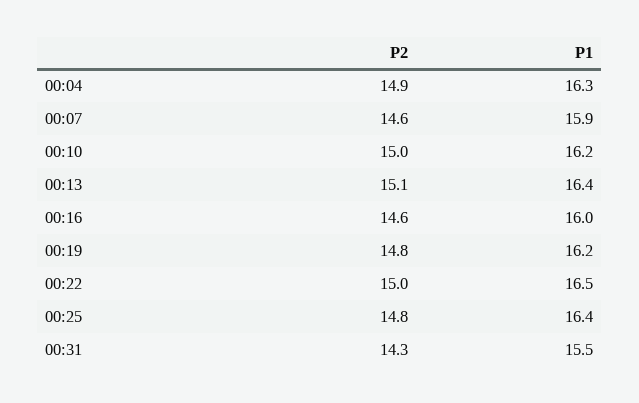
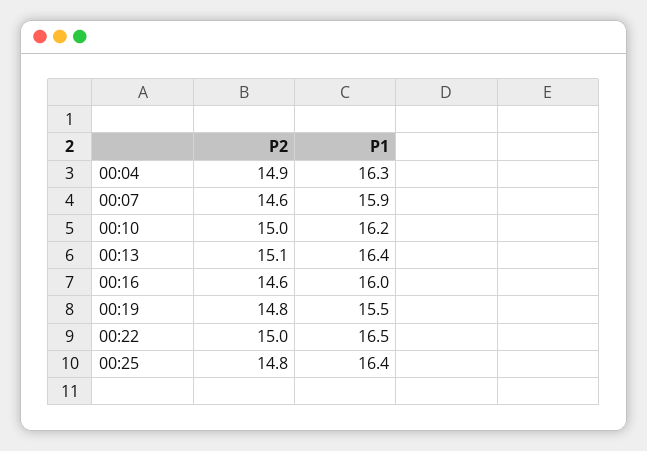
  {
    "P2": {
      "00:04": 14.9,
      "00:07": 14.6,
      "00:10": 15,
      "00:13": 15.1,
      "00:16": 14.6,
      "00:19": 14.8,
      "00:22": 15,
-     "00:25": 14.8,
+     "00:25": 14.8
-     "00:31": 14.3
    },
    "P1": {
      "00:04": 16.3,
      "00:07": 15.9,
      "00:10": 16.2,
      "00:13": 16.4,
      "00:16": 16,
-     "00:19": 16.2,
+     "00:19": 15.5,
      "00:22": 16.5,
-     "00:25": 16.4,
+     "00:25": 16.4
-     "00:31": 15.5
    }
  }

